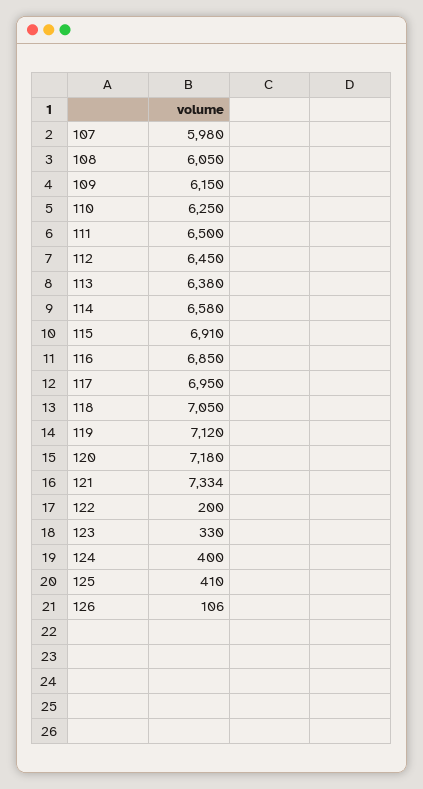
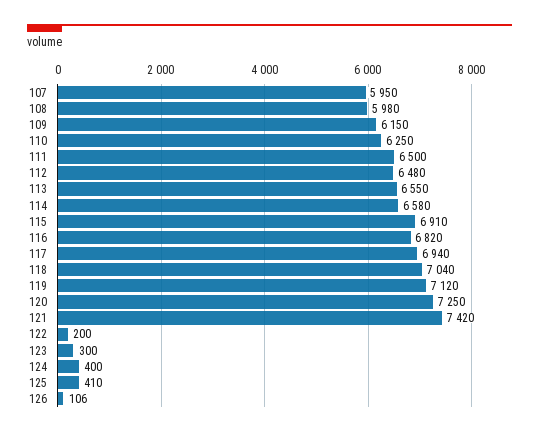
  {
-   "107": 5980,
+   "107": 5950,
-   "108": 6050,
+   "108": 5980,
    "109": 6150,
    "110": 6250,
    "111": 6500,
-   "112": 6450,
+   "112": 6480,
-   "113": 6380,
+   "113": 6550,
    "114": 6580,
    "115": 6910,
-   "116": 6850,
+   "116": 6820,
-   "117": 6950,
+   "117": 6940,
-   "118": 7050,
+   "118": 7040,
    "119": 7120,
-   "120": 7180,
+   "120": 7250,
-   "121": 7334,
+   "121": 7420,
    "122": 200,
-   "123": 330,
+   "123": 300,
    "124": 400,
    "125": 410,
    "126": 106
  }

